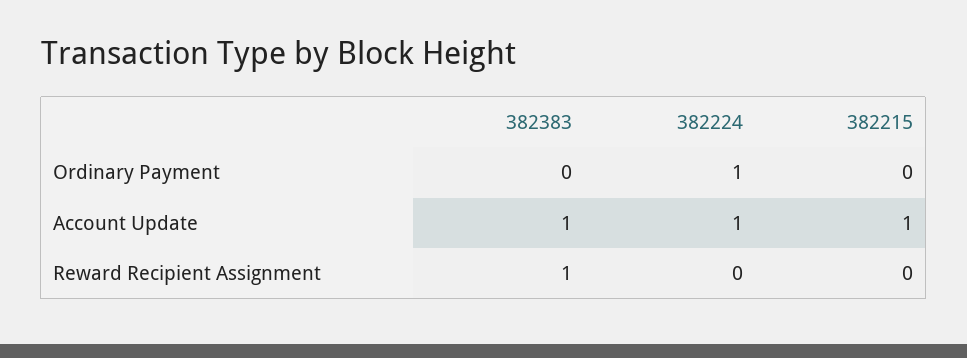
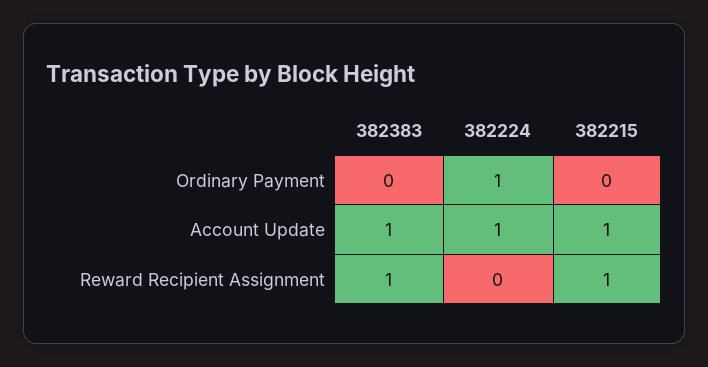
  {
    "382383": {
      "Ordinary Payment": 0,
      "Account Update": 1,
      "Reward Recipient Assignment": 1
    },
    "382224": {
      "Ordinary Payment": 1,
      "Account Update": 1,
      "Reward Recipient Assignment": 0
    },
    "382215": {
      "Ordinary Payment": 0,
      "Account Update": 1,
-     "Reward Recipient Assignment": 0
+     "Reward Recipient Assignment": 1
    }
  }

